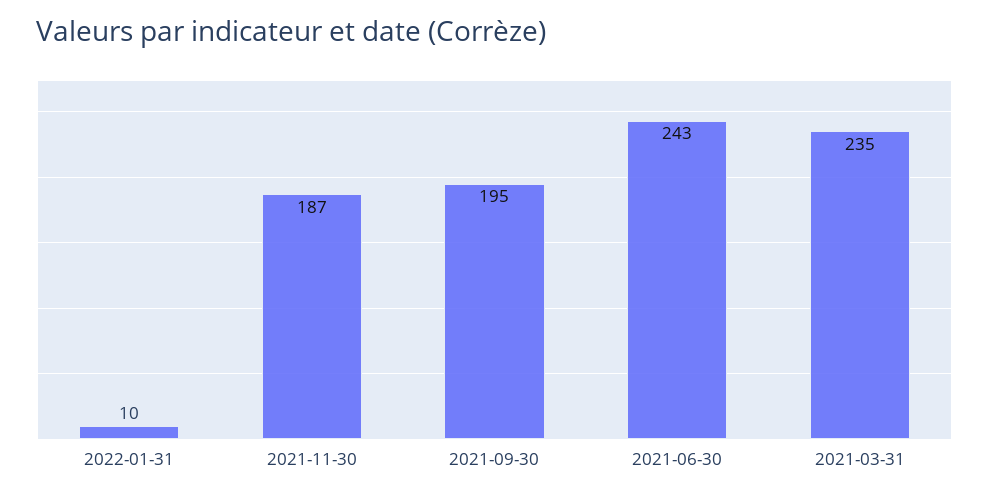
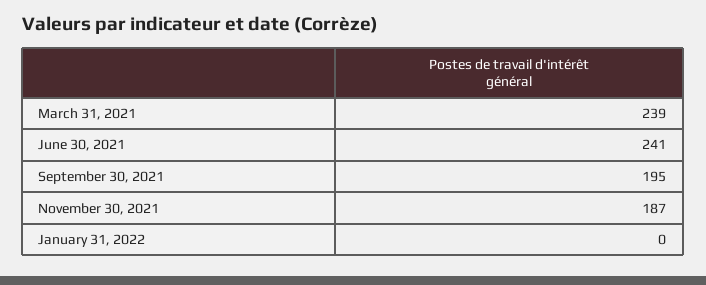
  {
-   "2022-01-31": 10,
+   "2022-01-31": 0,
    "2021-11-30": 187,
    "2021-09-30": 195,
-   "2021-06-30": 243,
+   "2021-06-30": 241,
-   "2021-03-31": 235
+   "2021-03-31": 239
  }

